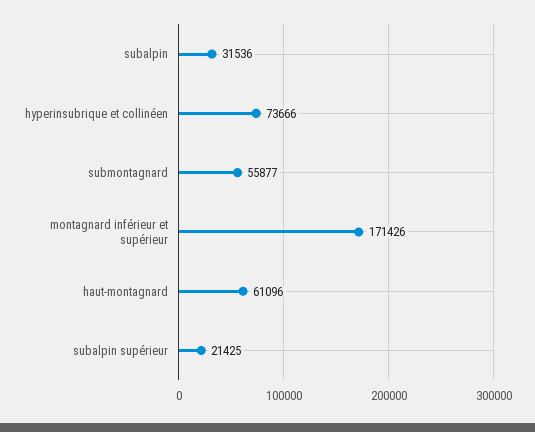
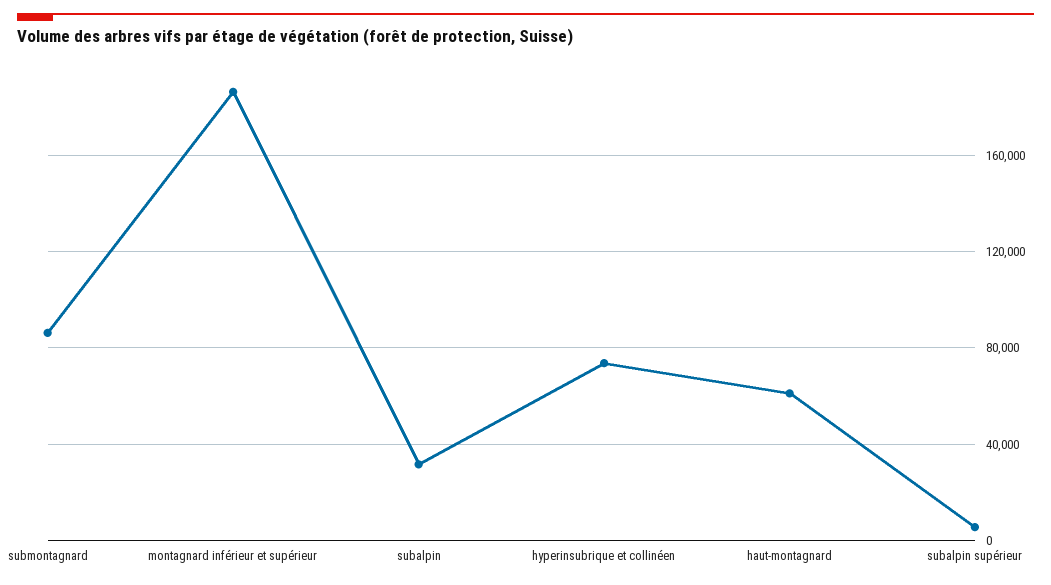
  {
    "subalpin": 31536,
    "hyperinsubrique et collinéen": 73666,
-   "submontagnard": 55877,
+   "submontagnard": 85000,
-   "montagnard inférieur et supérieur": 171426,
+   "montagnard inférieur et supérieur": 185000,
    "haut-montagnard": 61096,
-   "subalpin supérieur": 21425
+   "subalpin supérieur": 5000
  }

